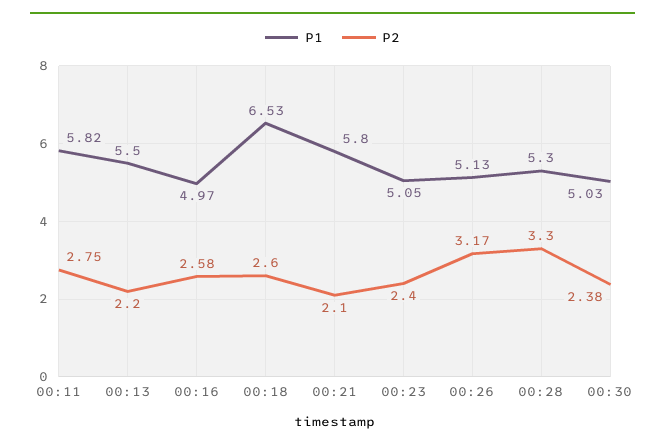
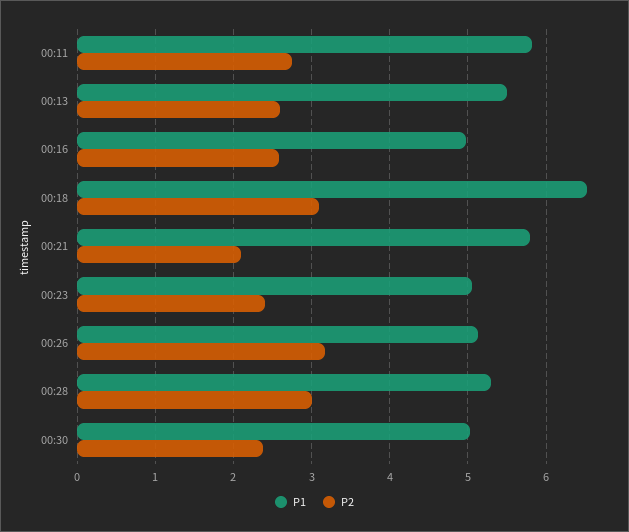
  {
    "P1": {
      "00:11": 5.82,
      "00:13": 5.5,
      "00:16": 4.97,
      "00:18": 6.53,
      "00:21": 5.8,
      "00:23": 5.05,
      "00:26": 5.13,
      "00:28": 5.3,
      "00:30": 5.03
    },
    "P2": {
      "00:11": 2.75,
-     "00:13": 2.2,
+     "00:13": 2.6,
      "00:16": 2.58,
-     "00:18": 2.6,
+     "00:18": 3.1,
      "00:21": 2.1,
      "00:23": 2.4,
      "00:26": 3.17,
-     "00:28": 3.3,
+     "00:28": 3,
      "00:30": 2.38
    }
  }

